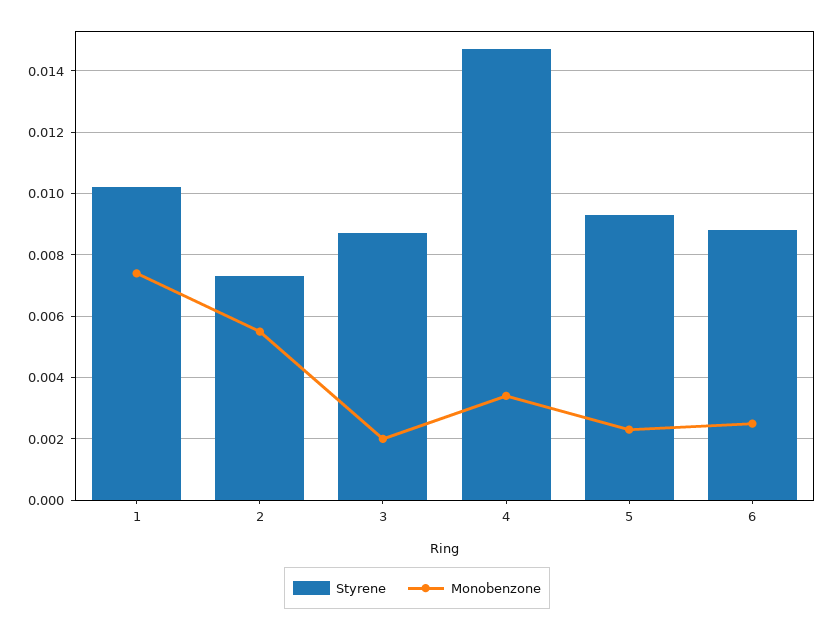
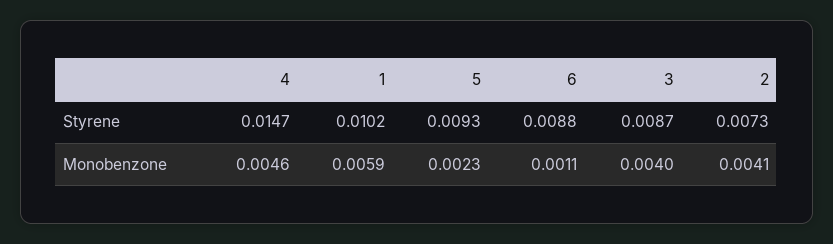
  {
    "Styrene": {
      "1": 0.0102,
      "2": 0.0073,
      "3": 0.0087,
      "4": 0.0147,
      "5": 0.0093,
      "6": 0.0088
    },
    "Monobenzone": {
-     "1": 0.0075,
+     "1": 0.0059,
-     "2": 0.0055,
+     "2": 0.0041,
-     "3": 0.002,
+     "3": 0.004,
-     "4": 0.0035,
+     "4": 0.0046,
      "5": 0.0023,
-     "6": 0.0025
+     "6": 0.0011
    }
  }

